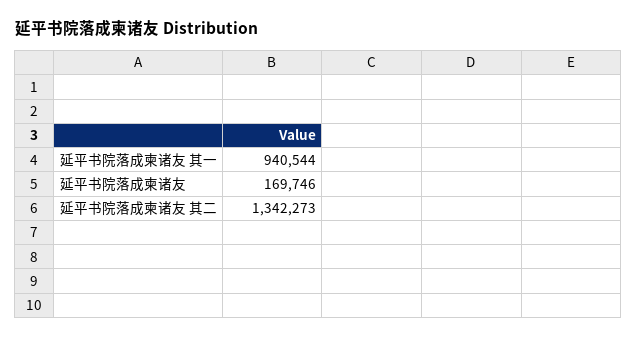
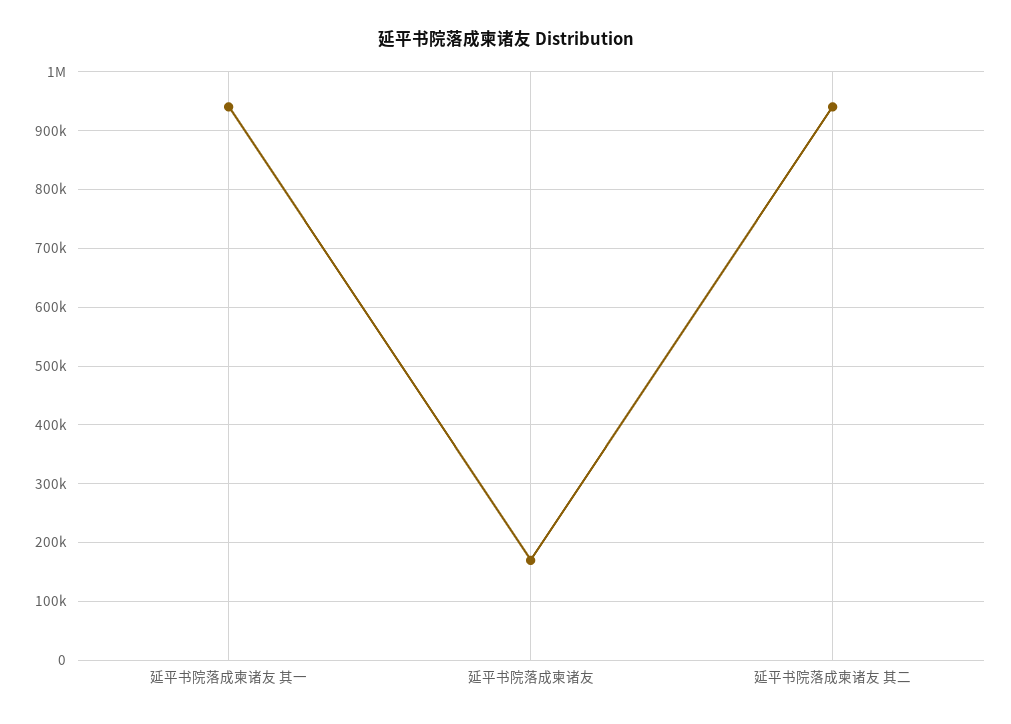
  {
    "延平书院落成柬诸友 其一": 940544,
    "延平书院落成柬诸友": 169746,
-   "延平书院落成柬诸友 其二": 1342273
+   "延平书院落成柬诸友 其二": 940000
  }

